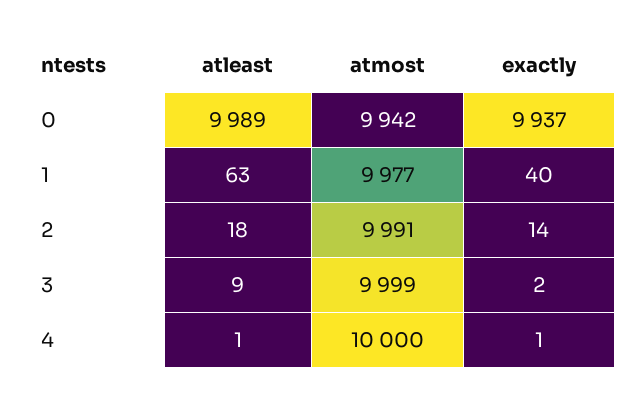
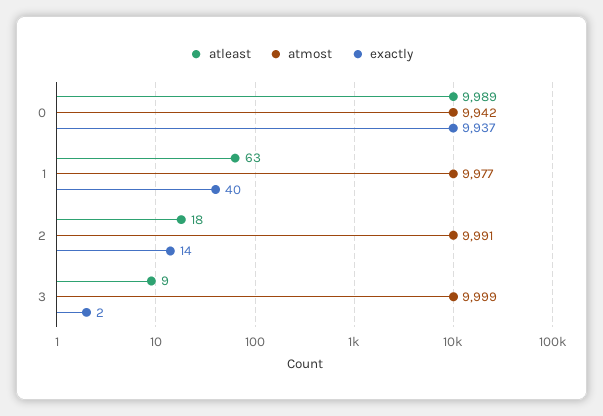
  {
    "atleast": {
      "0": 9989,
      "1": 63,
      "2": 18,
-     "3": 9,
+     "3": 9
-     "4": 1
    },
    "atmost": {
      "0": 9942,
      "1": 9977,
      "2": 9991,
-     "3": 9999,
+     "3": 9999
-     "4": 10000
    },
    "exactly": {
      "0": 9937,
      "1": 40,
      "2": 14,
-     "3": 2,
+     "3": 2
-     "4": 1
    }
  }

